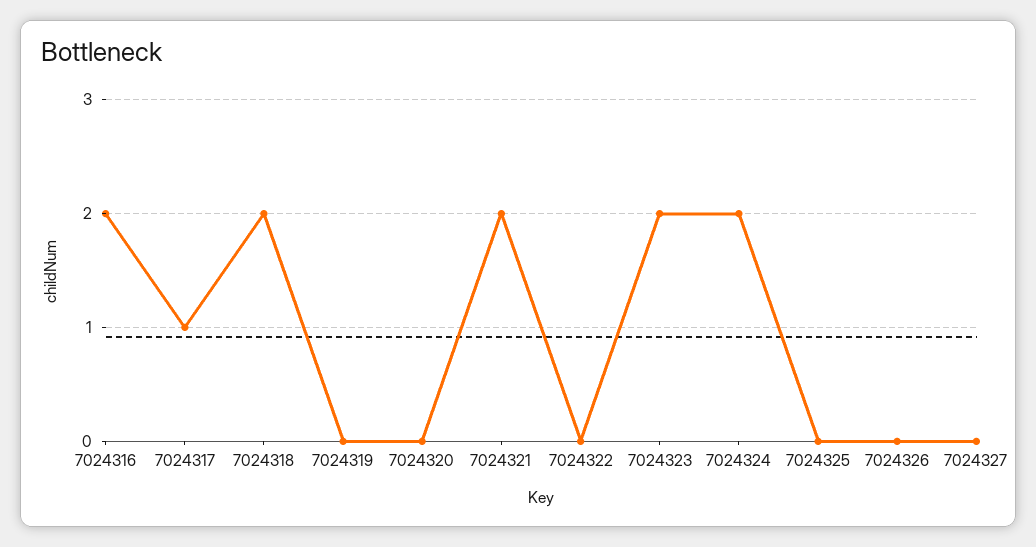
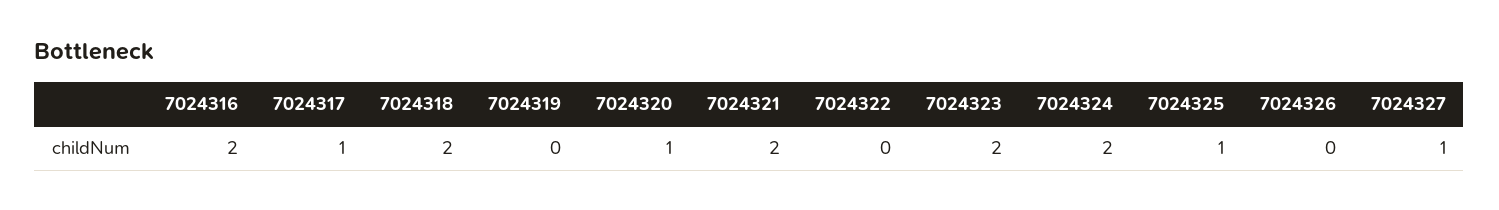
  {
    "7024316": 2,
    "7024317": 1,
    "7024318": 2,
    "7024319": 0,
-   "7024320": 0,
+   "7024320": 1,
    "7024321": 2,
    "7024322": 0,
    "7024323": 2,
    "7024324": 2,
-   "7024325": 0,
+   "7024325": 1,
    "7024326": 0,
-   "7024327": 0
+   "7024327": 1
  }

